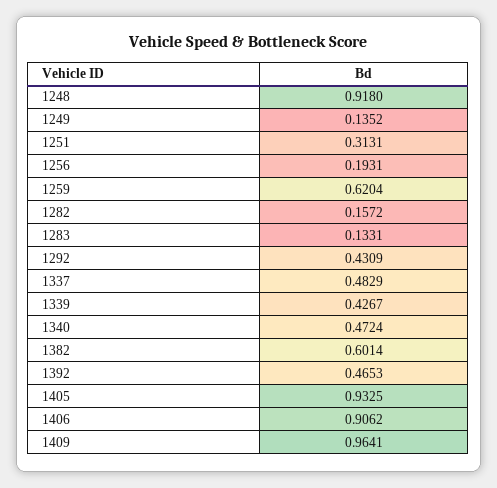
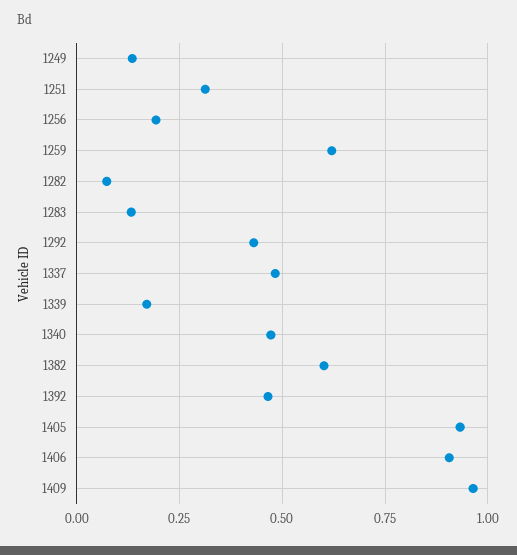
  {
-   "1248": 0.918,
    "1249": 0.1352,
    "1251": 0.3131,
    "1256": 0.1931,
    "1259": 0.6204,
-   "1282": 0.1572,
+   "1282": 0.075,
    "1283": 0.1331,
    "1292": 0.4309,
    "1337": 0.4829,
-   "1339": 0.4267,
+   "1339": 0.175,
    "1340": 0.4724,
    "1382": 0.6014,
    "1392": 0.4653,
    "1405": 0.9325,
    "1406": 0.9062,
    "1409": 0.9641
  }

